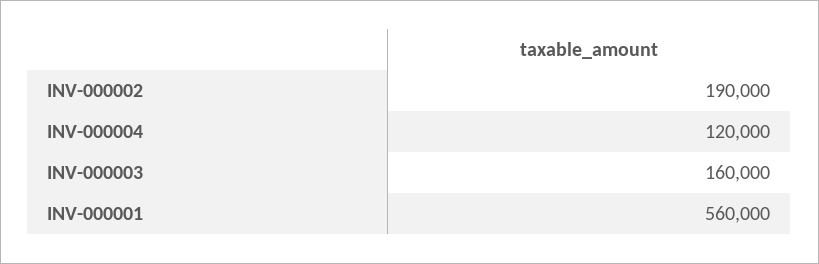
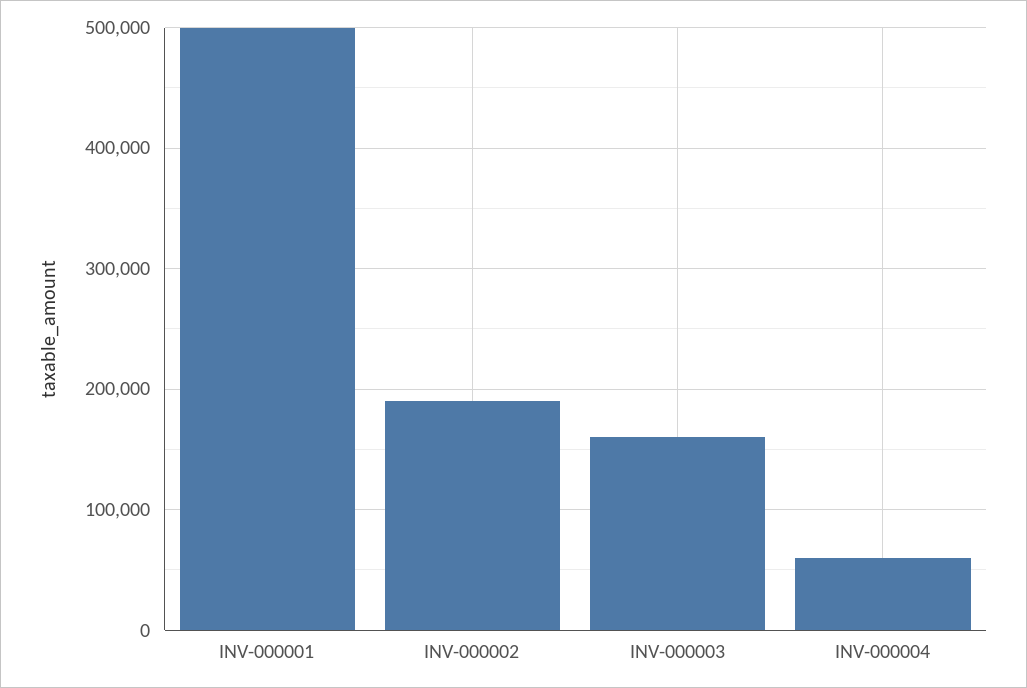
  {
    "INV-000002": 190000,
-   "INV-000004": 120000,
+   "INV-000004": 60000,
    "INV-000003": 160000,
-   "INV-000001": 560000
+   "INV-000001": 500000
  }

